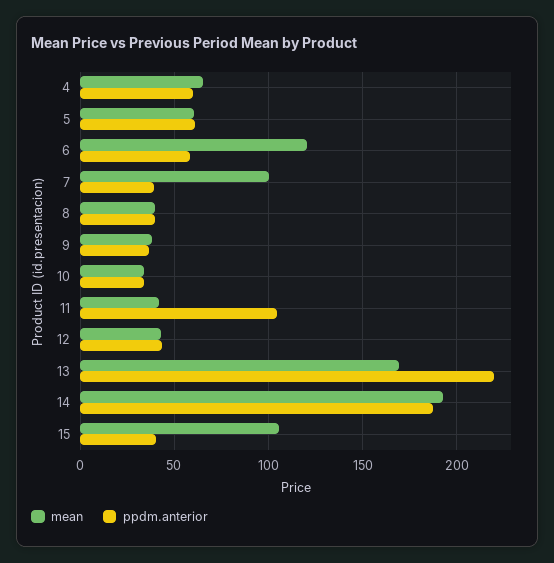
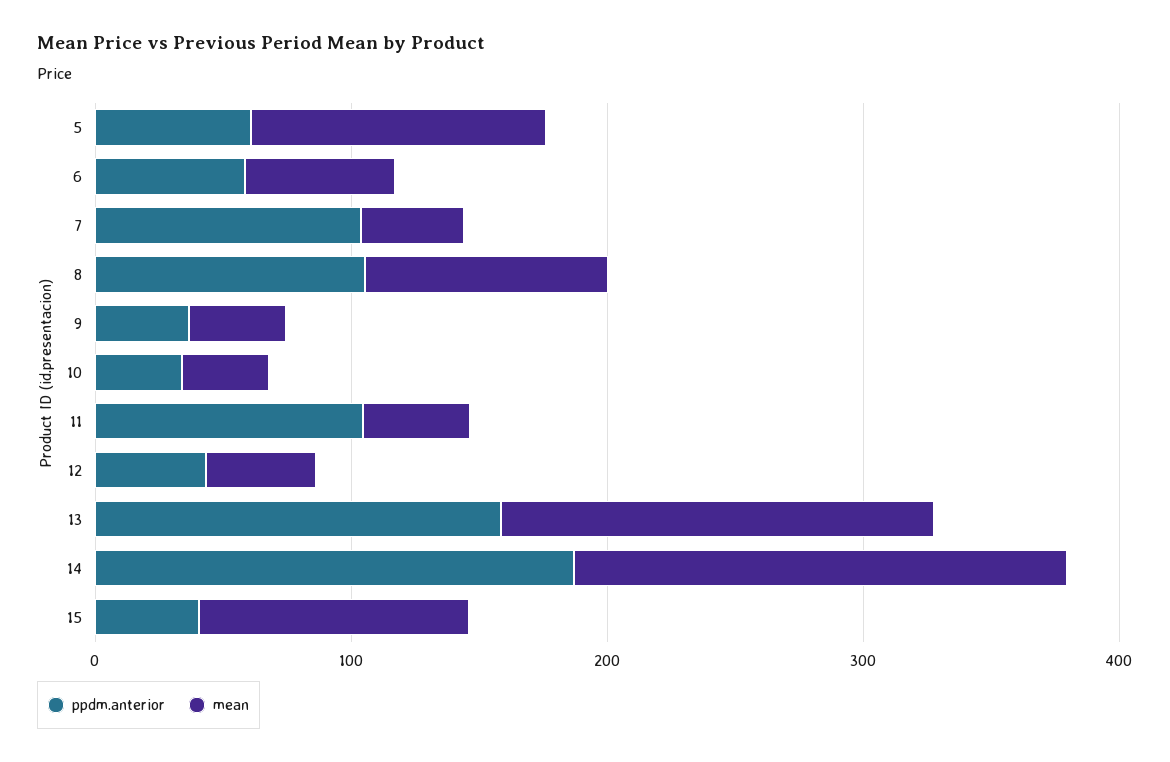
  {
    "mean": {
-     "4": 65,
-     "5": 60,
+     "5": 120,
-     "6": 120,
+     "6": 60,
-     "7": 100,
+     "7": 40,
-     "8": 40,
+     "8": 100,
      "9": 40,
      "10": 35,
      "11": 40,
      "12": 45,
      "13": 170,
      "14": 190,
      "15": 105
    },
    "ppdm.anterior": {
-     "4": 60,
      "5": 60,
      "6": 60,
-     "7": 40,
+     "7": 100,
-     "8": 40,
+     "8": 100,
      "9": 35,
      "10": 35,
      "11": 105,
      "12": 45,
-     "13": 220,
+     "13": 160,
      "14": 185,
      "15": 40
    }
  }

